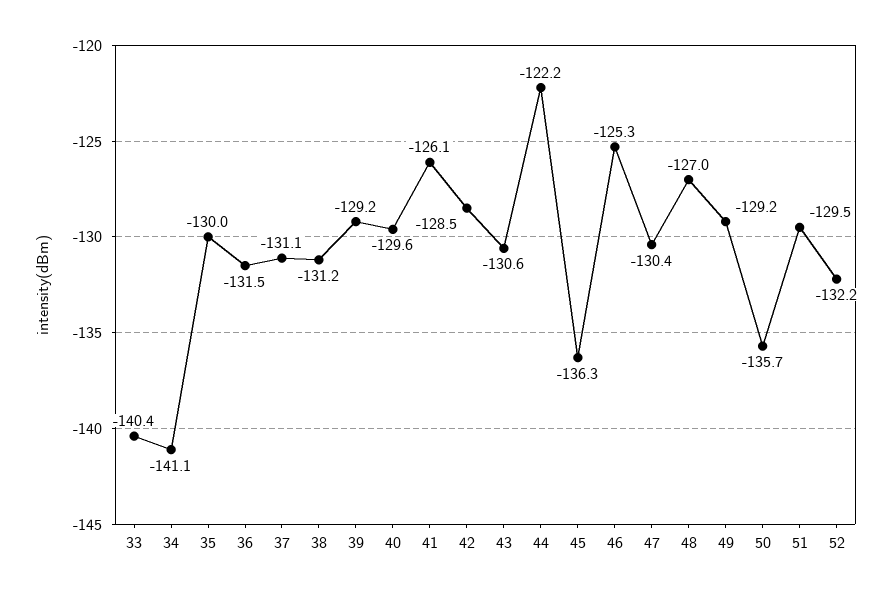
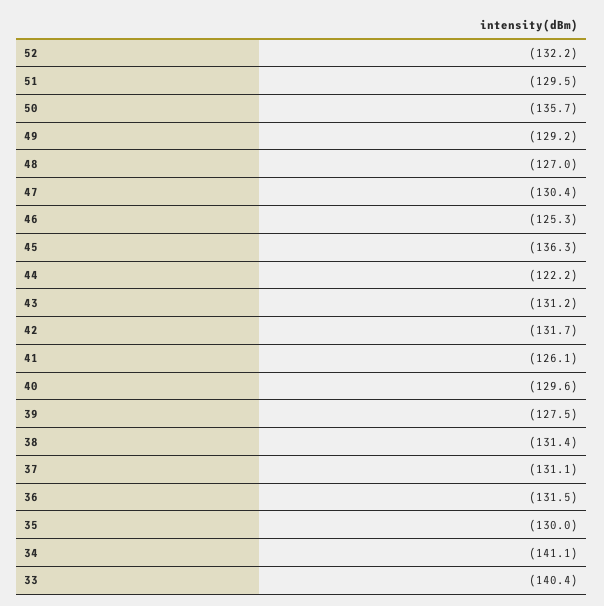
  {
    "33": -140.4,
    "34": -141.1,
    "35": -130,
    "36": -131.5,
    "37": -131.1,
-   "38": -131.2,
+   "38": -131.4,
-   "39": -129.2,
+   "39": -127.5,
    "40": -129.6,
    "41": -126.1,
-   "42": -128.5,
+   "42": -131.7,
-   "43": -130.6,
+   "43": -131.2,
    "44": -122.2,
    "45": -136.3,
    "46": -125.3,
    "47": -130.4,
    "48": -127,
    "49": -129.2,
    "50": -135.7,
    "51": -129.5,
    "52": -132.2
  }

